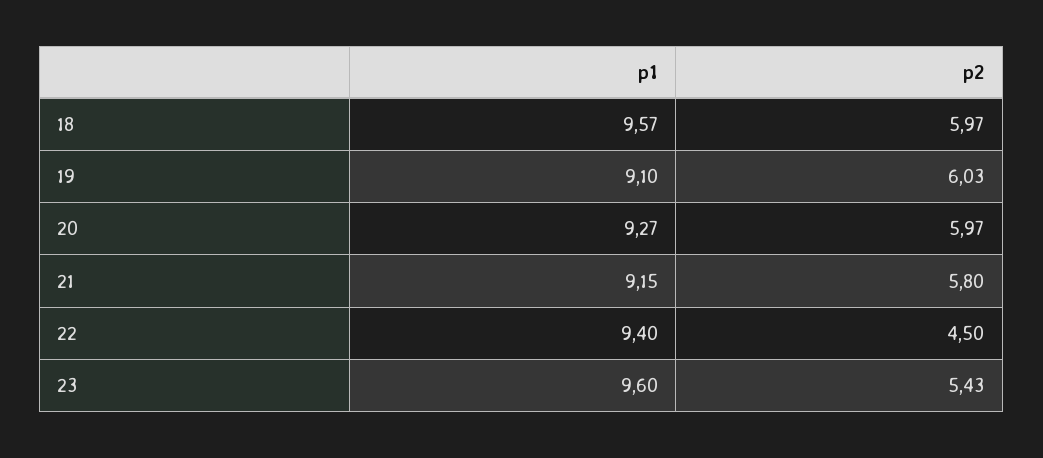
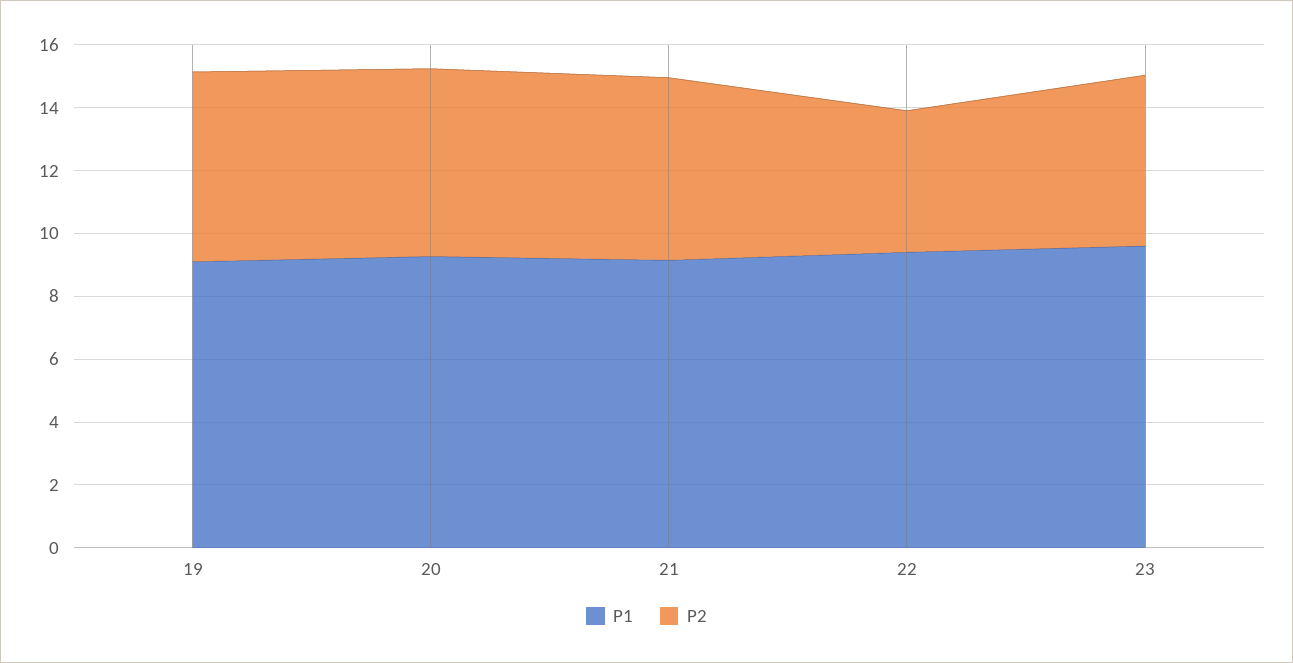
  {
    "p1": {
-     "18": 9.57,
      "19": 9.1,
      "20": 9.27,
      "21": 9.15,
      "22": 9.4,
      "23": 9.6
    },
    "p2": {
-     "18": 5.97,
      "19": 6.03,
      "20": 5.97,
      "21": 5.8,
      "22": 4.5,
      "23": 5.43
    }
  }

